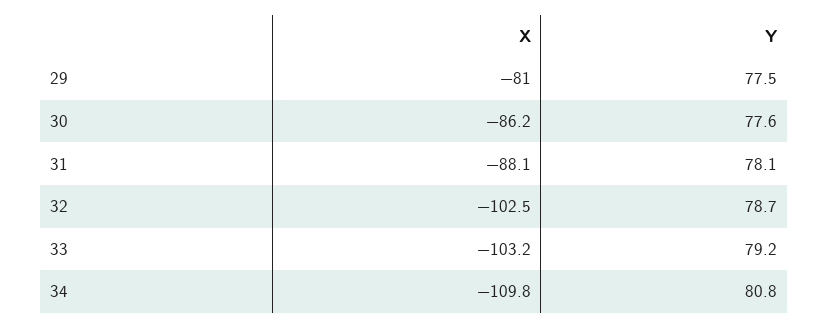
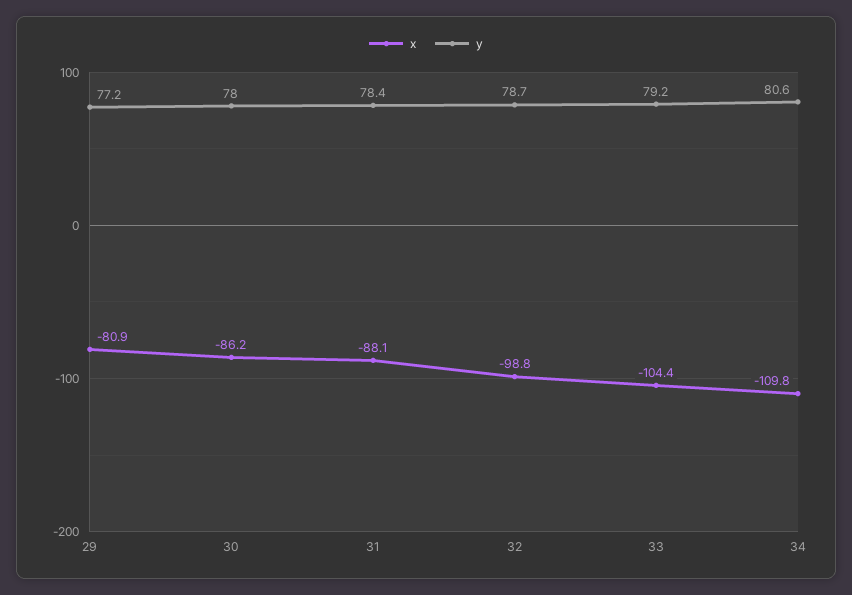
  {
    "X": {
-     "29": -81,
+     "29": -80.9,
      "30": -86.2,
      "31": -88.1,
-     "32": -102.5,
+     "32": -98.8,
-     "33": -103.2,
+     "33": -104.4,
      "34": -109.8
    },
    "Y": {
-     "29": 77.5,
+     "29": 77.2,
-     "30": 77.6,
+     "30": 78,
-     "31": 78.1,
+     "31": 78.4,
      "32": 78.7,
      "33": 79.2,
-     "34": 80.8
+     "34": 80.6
    }
  }

